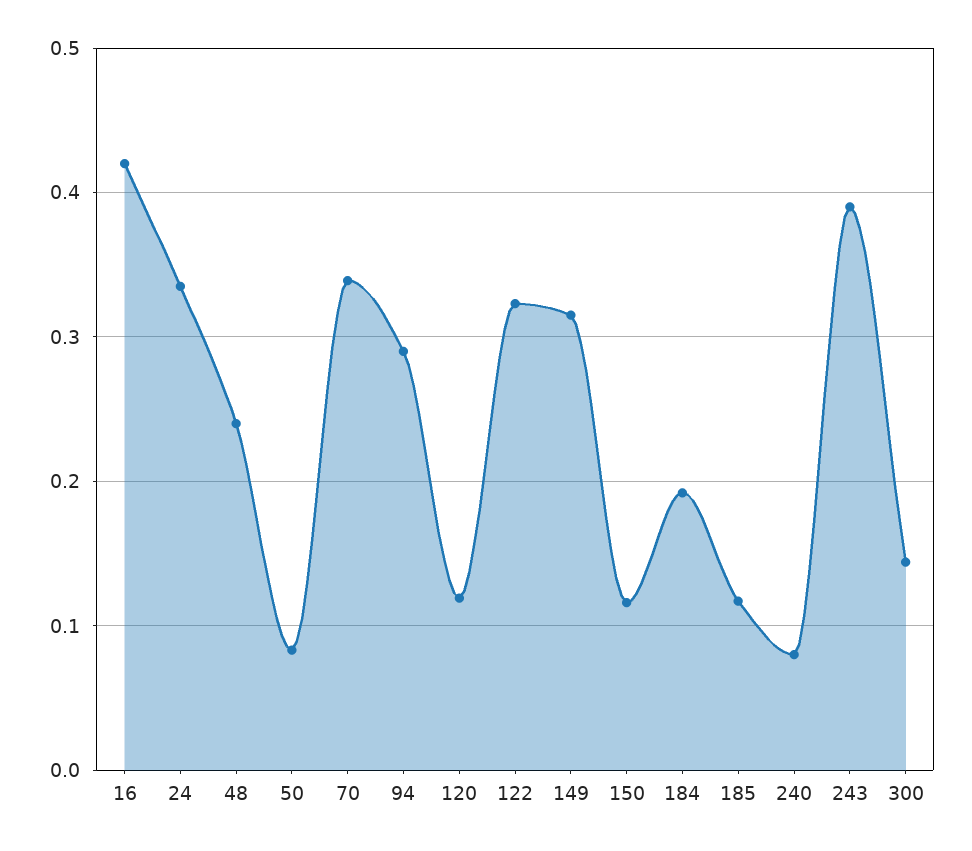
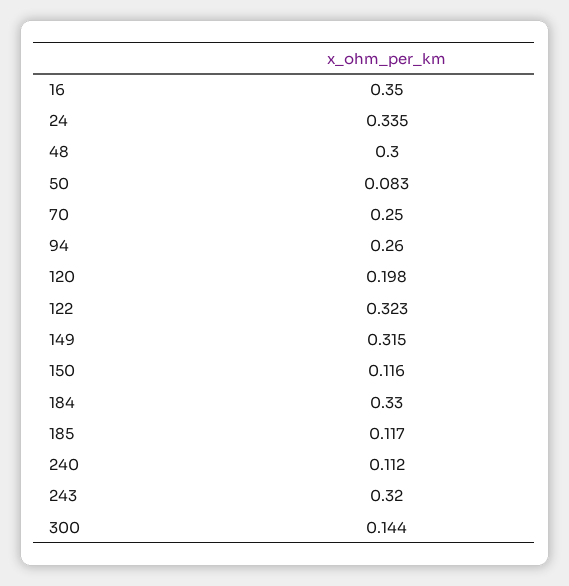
  {
-   "16": 0.42,
+   "16": 0.35,
    "24": 0.335,
-   "48": 0.24,
+   "48": 0.3,
    "50": 0.083,
-   "70": 0.34,
+   "70": 0.25,
-   "94": 0.29,
+   "94": 0.26,
-   "120": 0.12,
+   "120": 0.198,
    "122": 0.323,
    "149": 0.315,
    "150": 0.116,
-   "184": 0.19,
+   "184": 0.33,
    "185": 0.117,
-   "240": 0.08,
+   "240": 0.112,
-   "243": 0.39,
+   "243": 0.32,
    "300": 0.144
  }

